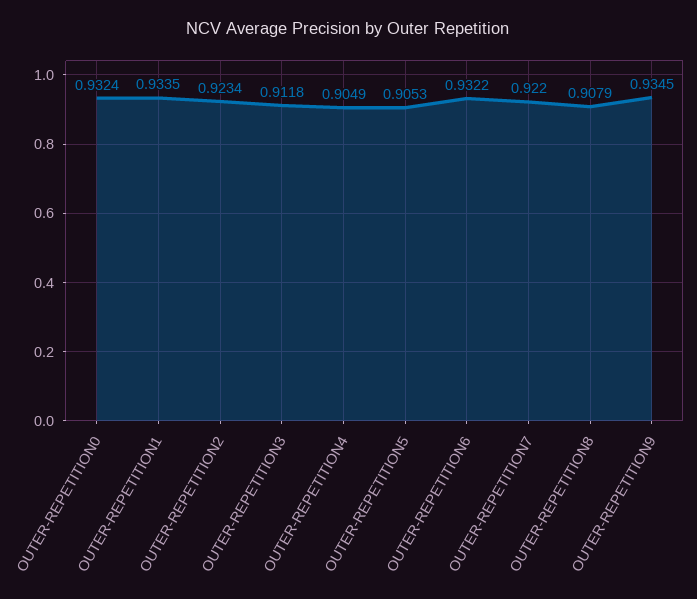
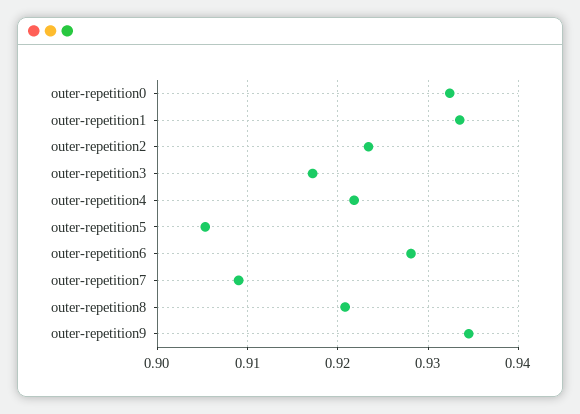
  {
    "OUTER-REPETITION0": 0.9324,
    "OUTER-REPETITION1": 0.9335,
    "OUTER-REPETITION2": 0.9234,
-   "OUTER-REPETITION3": 0.9118,
+   "OUTER-REPETITION3": 0.917,
-   "OUTER-REPETITION4": 0.9049,
+   "OUTER-REPETITION4": 0.922,
    "OUTER-REPETITION5": 0.9053,
-   "OUTER-REPETITION6": 0.9322,
+   "OUTER-REPETITION6": 0.928,
-   "OUTER-REPETITION7": 0.922,
+   "OUTER-REPETITION7": 0.909,
-   "OUTER-REPETITION8": 0.9079,
+   "OUTER-REPETITION8": 0.921,
    "OUTER-REPETITION9": 0.9345
  }

